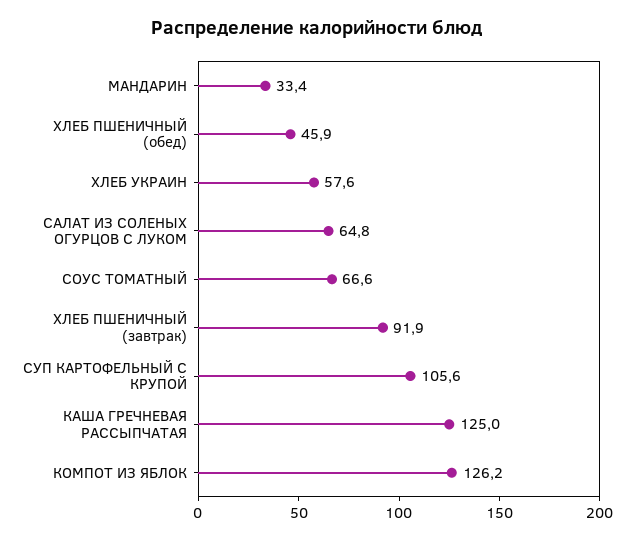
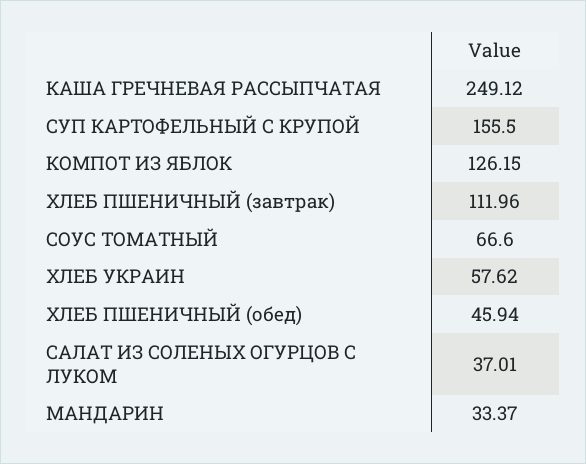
  {
    "МАНДАРИН": 33.37,
    "ХЛЕБ ПШЕНИЧНЫЙ (обед)": 45.94,
    "ХЛЕБ УКРАИН": 57.62,
-   "САЛАТ ИЗ СОЛЕНЫХ ОГУРЦОВ С ЛУКОМ": 64.8,
+   "САЛАТ ИЗ СОЛЕНЫХ ОГУРЦОВ С ЛУКОМ": 37.01,
    "СОУС ТОМАТНЫЙ": 66.6,
-   "ХЛЕБ ПШЕНИЧНЫЙ (завтрак)": 91.9,
+   "ХЛЕБ ПШЕНИЧНЫЙ (завтрак)": 111.96,
-   "СУП КАРТОФЕЛЬНЫЙ С КРУПОЙ": 105.6,
+   "СУП КАРТОФЕЛЬНЫЙ С КРУПОЙ": 155.5,
-   "КАША ГРЕЧНЕВАЯ РАССЫПЧАТАЯ": 125,
+   "КАША ГРЕЧНЕВАЯ РАССЫПЧАТАЯ": 249.12,
    "КОМПОТ ИЗ ЯБЛОК": 126.15
  }

